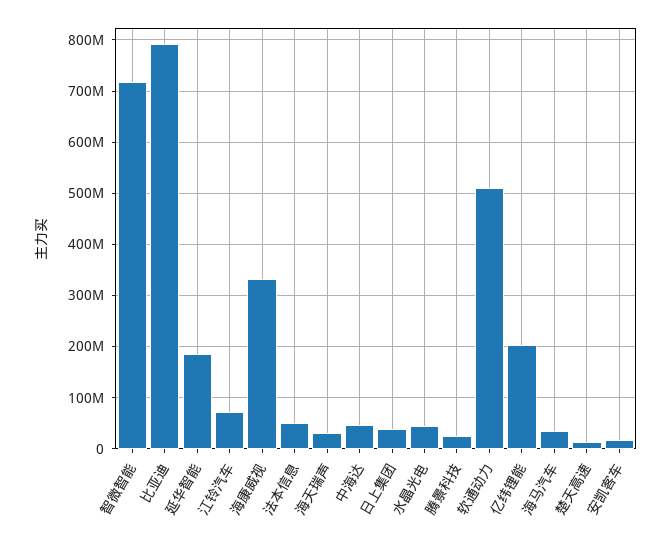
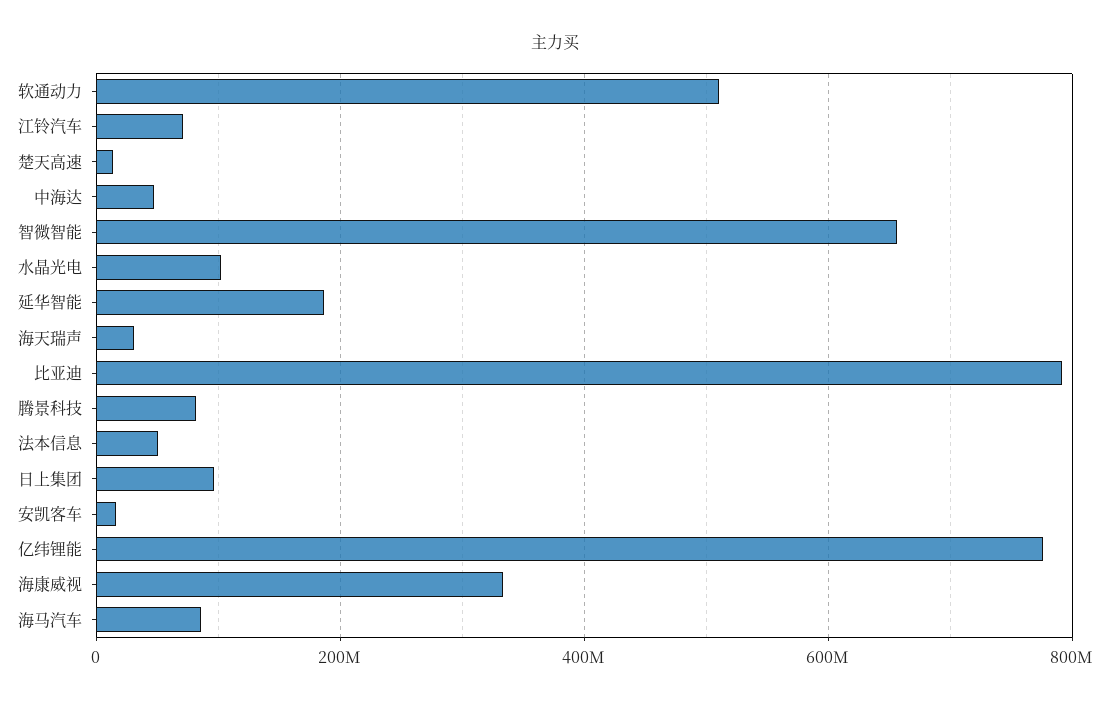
  {
-   "智微智能": 720000000,
+   "智微智能": 660000000,
    "比亚迪": 800000000,
    "延华智能": 180000000,
    "江铃汽车": 80000000,
    "海康威视": 340000000,
    "法本信息": 60000000,
    "海天瑞声": 40000000,
    "中海达": 40000000,
-   "日上集团": 40000000,
+   "日上集团": 100000000,
-   "水晶光电": 40000000,
+   "水晶光电": 100000000,
-   "腾景科技": 20000000,
+   "腾景科技": 80000000,
    "软通动力": 520000000,
-   "亿纬锂能": 200000000,
+   "亿纬锂能": 780000000,
-   "海马汽车": 40000000,
+   "海马汽车": 80000000,
    "楚天高速": 20000000,
    "安凯客车": 20000000
  }

